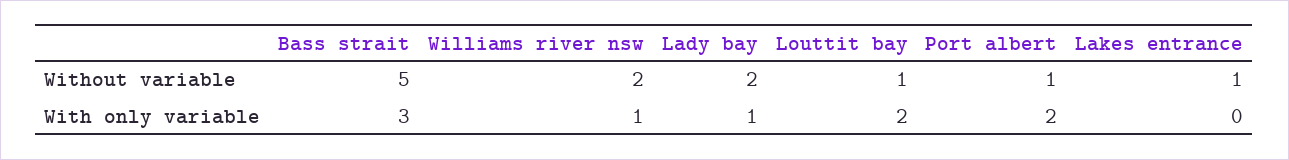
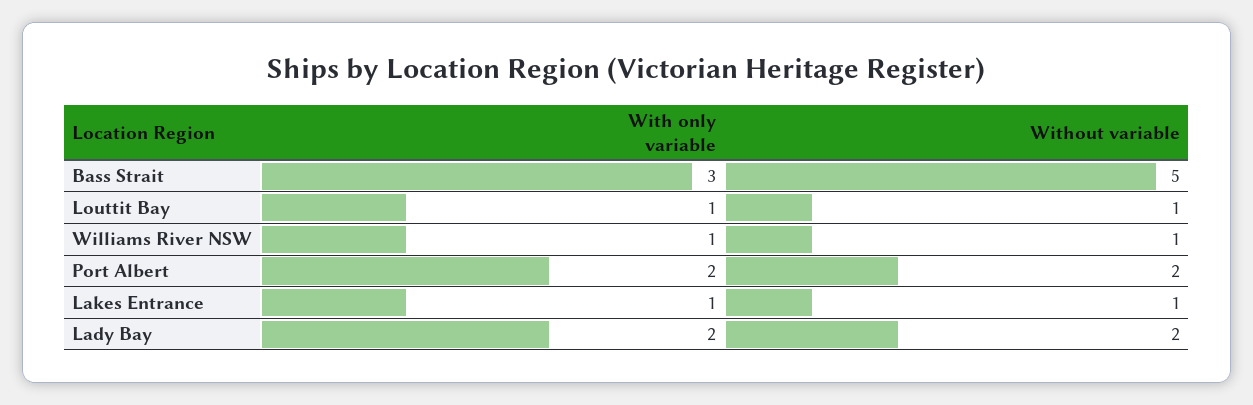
  {
    "Bass strait": {
      "Without variable": 5,
      "With only variable": 3
    },
    "Williams river nsw": {
-     "Without variable": 2,
+     "Without variable": 1,
      "With only variable": 1
    },
    "Lady bay": {
      "Without variable": 2,
-     "With only variable": 1
+     "With only variable": 2
    },
    "Louttit bay": {
      "Without variable": 1,
-     "With only variable": 2
+     "With only variable": 1
    },
    "Port albert": {
-     "Without variable": 1,
+     "Without variable": 2,
      "With only variable": 2
    },
    "Lakes entrance": {
      "Without variable": 1,
-     "With only variable": 0
+     "With only variable": 1
    }
  }

